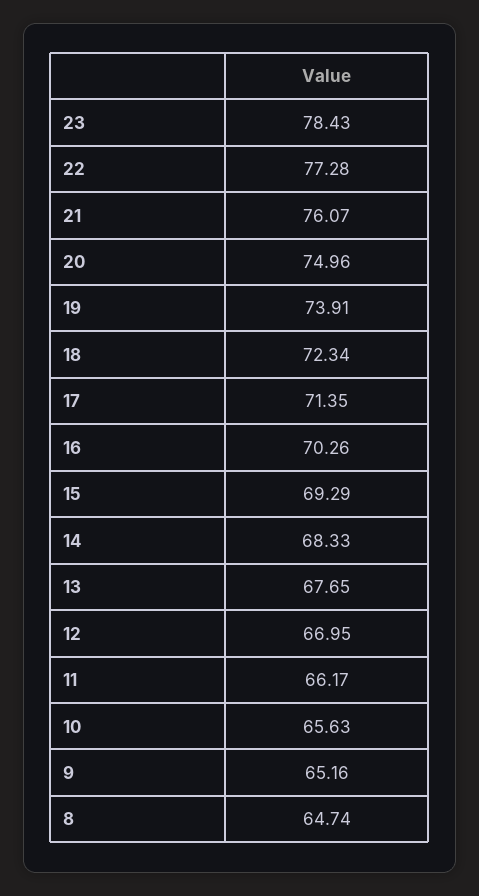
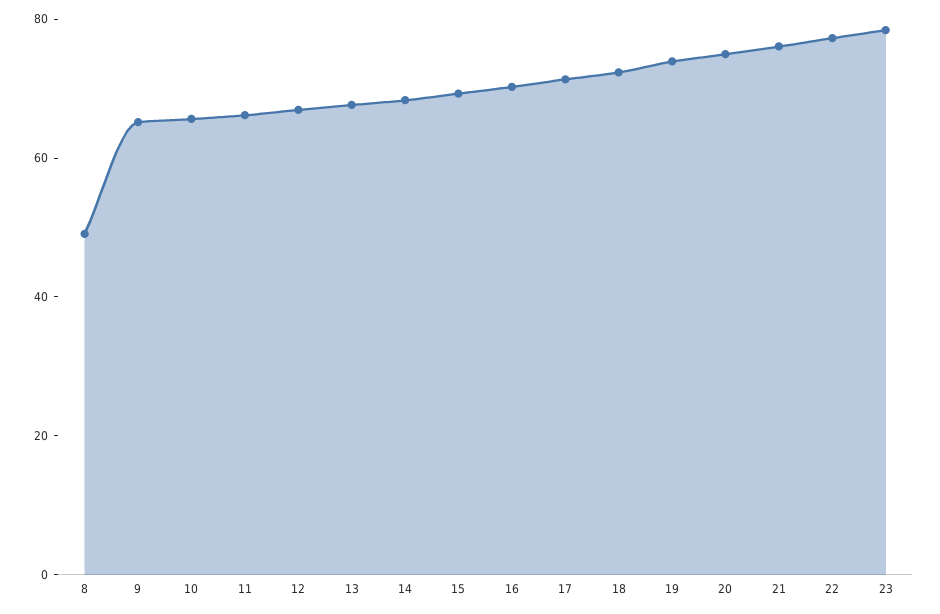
  {
    "23": 78.43,
    "22": 77.28,
    "21": 76.07,
    "20": 74.96,
    "19": 73.91,
    "18": 72.34,
    "17": 71.35,
    "16": 70.26,
    "15": 69.29,
    "14": 68.33,
    "13": 67.65,
    "12": 66.95,
    "11": 66.17,
    "10": 65.63,
    "9": 65.16,
-   "8": 64.74
+   "8": 50
  }

